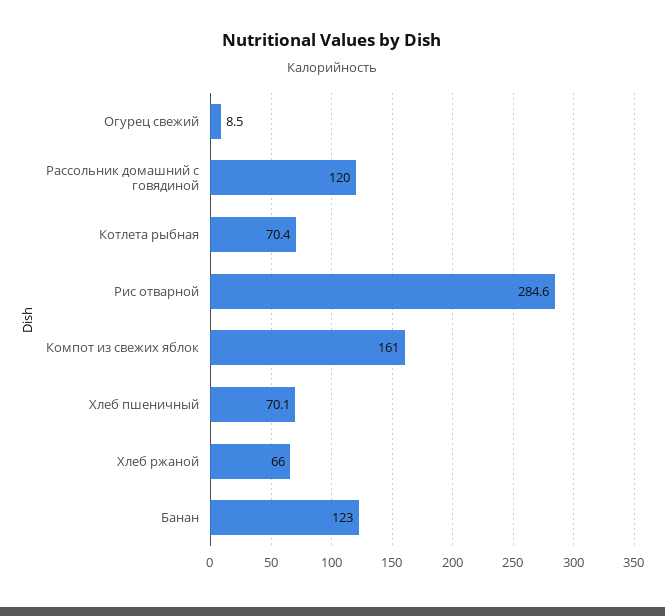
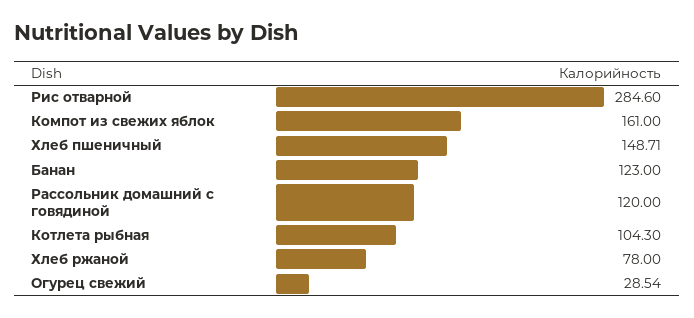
  {
-   "Огурец свежий": 8.5,
+   "Огурец свежий": 28.54,
    "Рассольник домашний с говядиной": 120,
-   "Котлета рыбная": 70.4,
+   "Котлета рыбная": 104.3,
    "Рис отварной": 284.6,
    "Компот из свежих яблок": 161,
-   "Хлеб пшеничный": 70.1,
+   "Хлеб пшеничный": 148.71,
-   "Хлеб ржаной": 66,
+   "Хлеб ржаной": 78,
    "Банан": 123
  }

